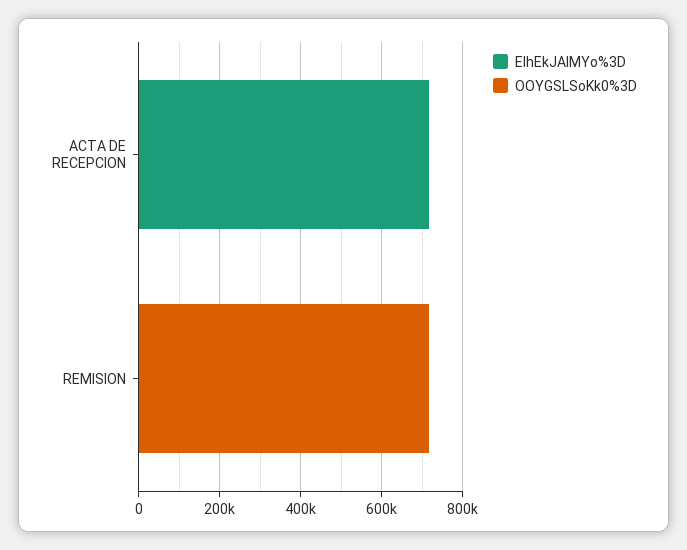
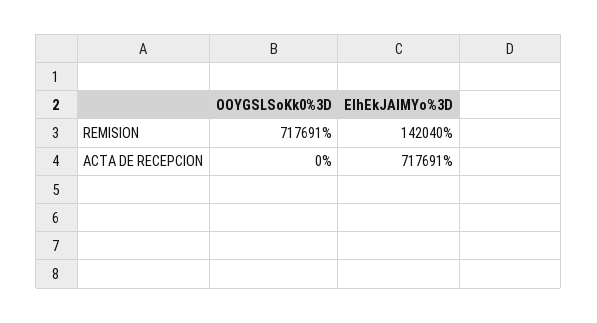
  {
    "ElhEkJAIMYo%3D": {
      "ACTA DE RECEPCION": 717691,
-     "REMISION": 0
+     "REMISION": 142040
    },
    "OOYGSLSoKk0%3D": {
      "ACTA DE RECEPCION": 0,
      "REMISION": 717691
    }
  }

